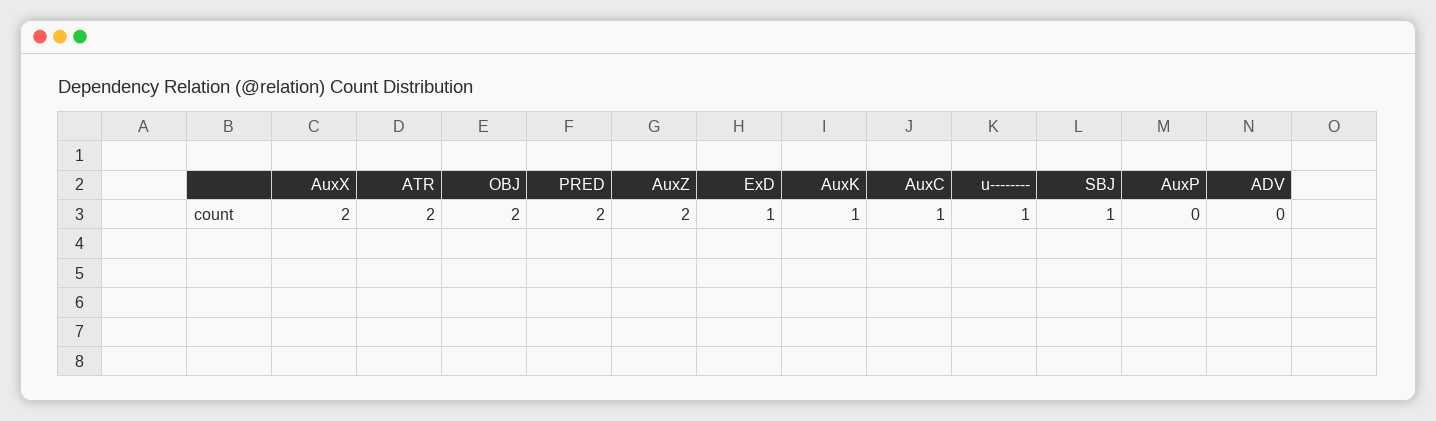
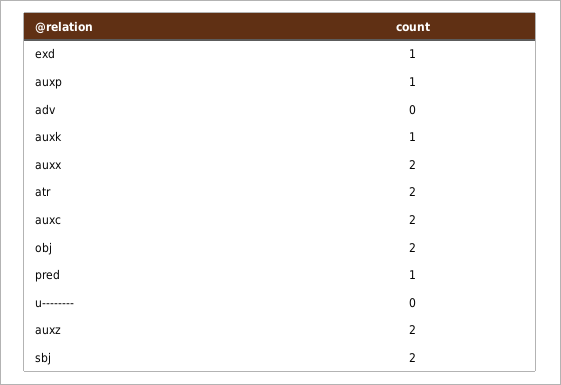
  {
    "AuxX": 2,
    "ATR": 2,
    "OBJ": 2,
-   "PRED": 2,
+   "PRED": 1,
    "AuxZ": 2,
    "ExD": 1,
    "AuxK": 1,
-   "AuxC": 1,
+   "AuxC": 2,
-   "u--------": 1,
+   "u--------": 0,
-   "SBJ": 1,
+   "SBJ": 2,
-   "AuxP": 0,
+   "AuxP": 1,
    "ADV": 0
  }

